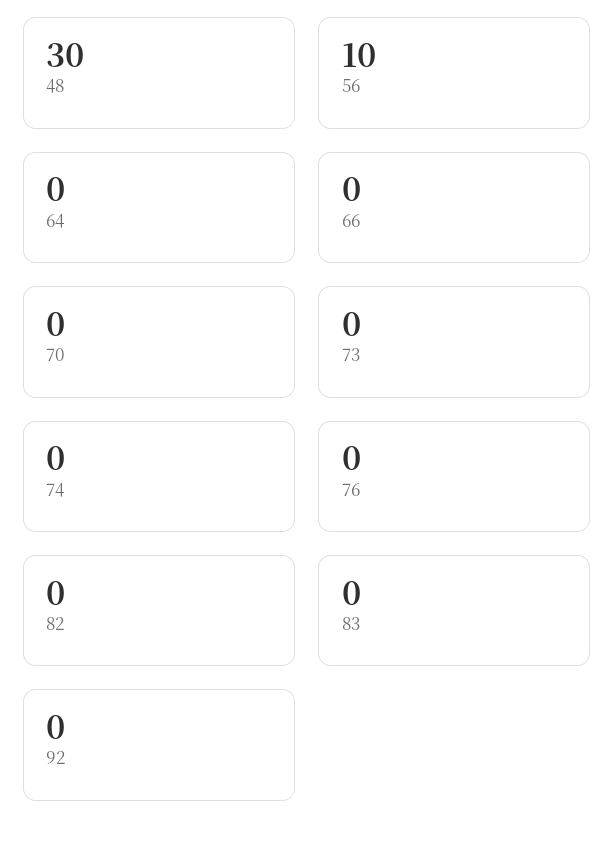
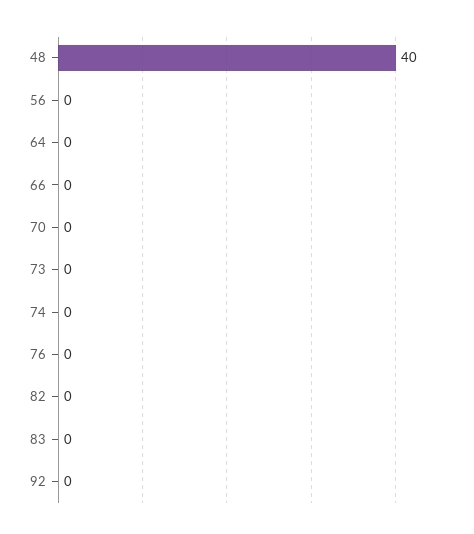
  {
-   "48": 30,
+   "48": 40,
-   "56": 10,
+   "56": 0,
    "64": 0,
    "66": 0,
    "70": 0,
    "73": 0,
    "74": 0,
    "76": 0,
    "82": 0,
    "83": 0,
    "92": 0
  }

